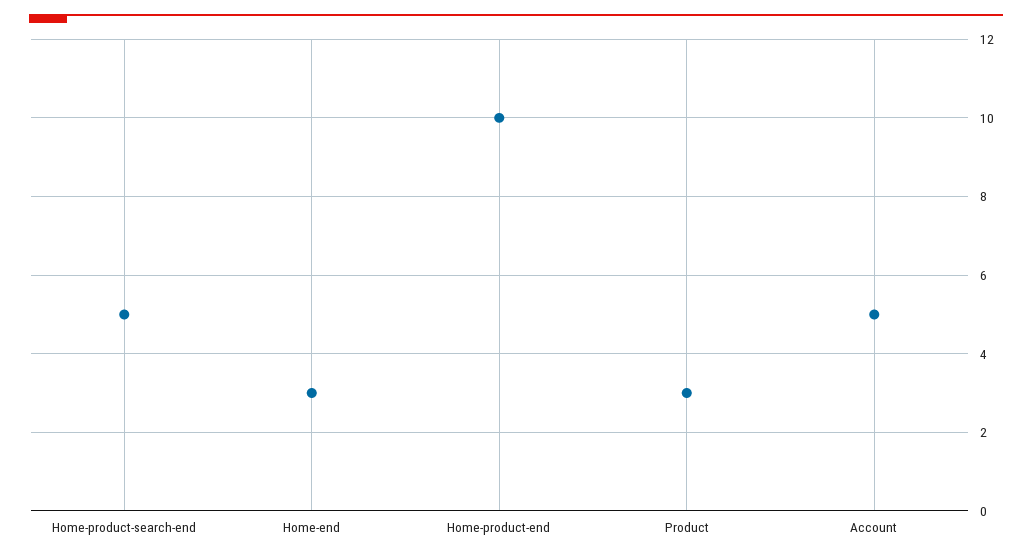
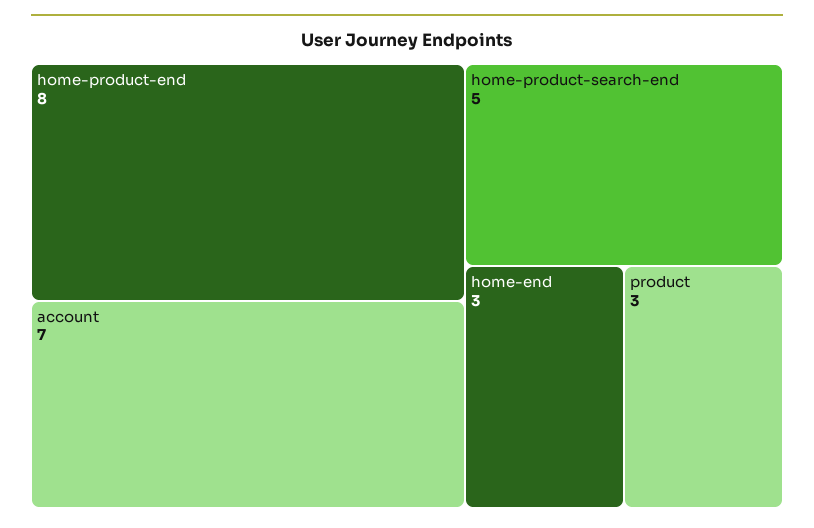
  {
    "Home-product-search-end": 5,
    "Home-end": 3,
-   "Home-product-end": 10,
+   "Home-product-end": 8,
    "Product": 3,
-   "Account": 5
+   "Account": 7
  }

